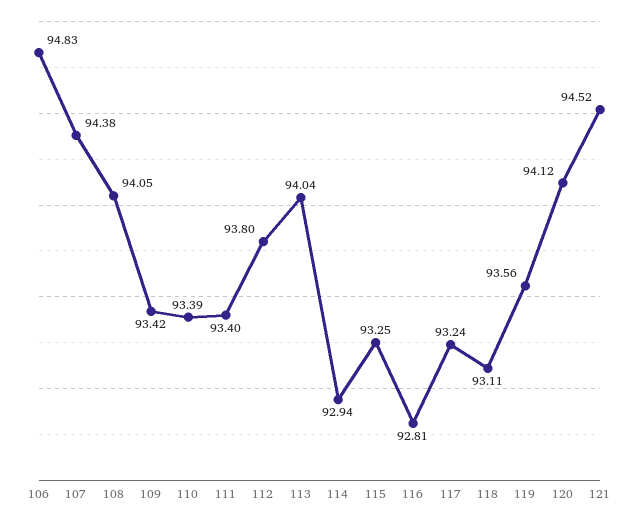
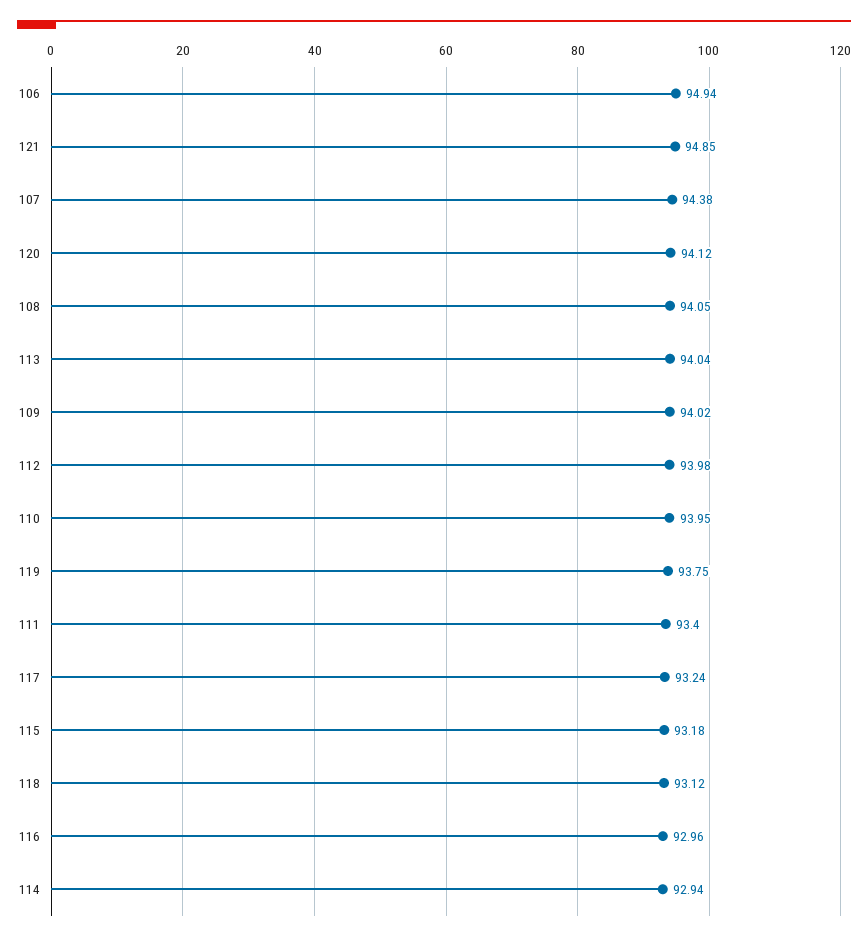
  {
-   "106": 94.83,
+   "106": 94.94,
    "107": 94.38,
    "108": 94.05,
-   "109": 93.42,
+   "109": 94.02,
-   "110": 93.39,
+   "110": 93.95,
    "111": 93.4,
-   "112": 93.8,
+   "112": 93.98,
    "113": 94.04,
    "114": 92.94,
-   "115": 93.25,
+   "115": 93.18,
-   "116": 92.81,
+   "116": 92.96,
    "117": 93.24,
-   "118": 93.11,
+   "118": 93.12,
-   "119": 93.56,
+   "119": 93.75,
    "120": 94.12,
-   "121": 94.52
+   "121": 94.85
  }

